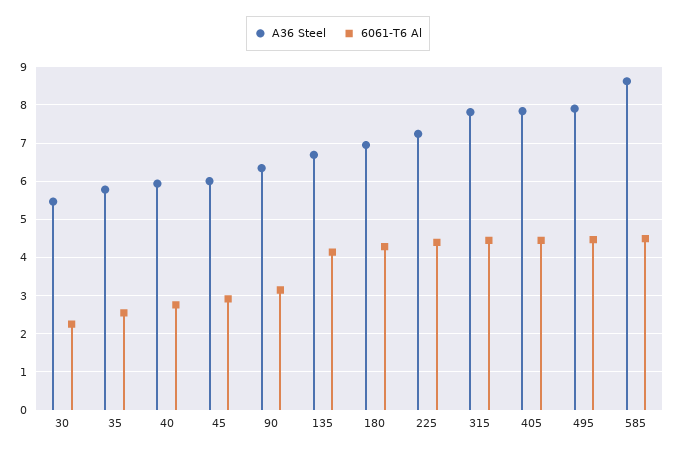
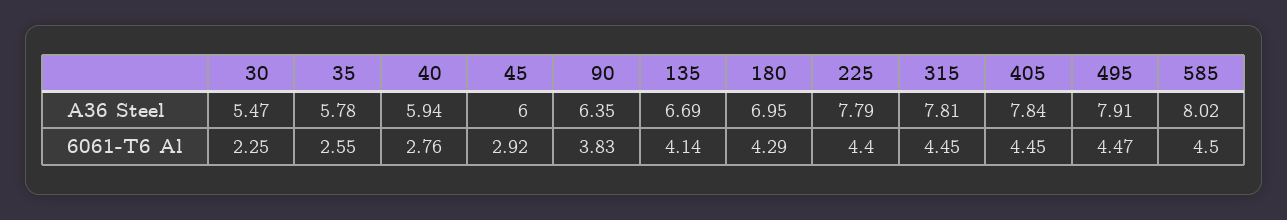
  {
    "A36 Steel": {
      "30": 5.47,
      "35": 5.78,
      "40": 5.94,
      "45": 6,
      "90": 6.35,
      "135": 6.69,
      "180": 6.95,
-     "225": 7.2,
+     "225": 7.79,
      "315": 7.81,
      "405": 7.84,
      "495": 7.91,
-     "585": 8.6
+     "585": 8.02
    },
    "6061-T6 Al": {
      "30": 2.25,
      "35": 2.55,
      "40": 2.76,
      "45": 2.92,
-     "90": 3.2,
+     "90": 3.83,
      "135": 4.14,
      "180": 4.29,
      "225": 4.4,
      "315": 4.45,
      "405": 4.45,
      "495": 4.47,
      "585": 4.5
    }
  }

